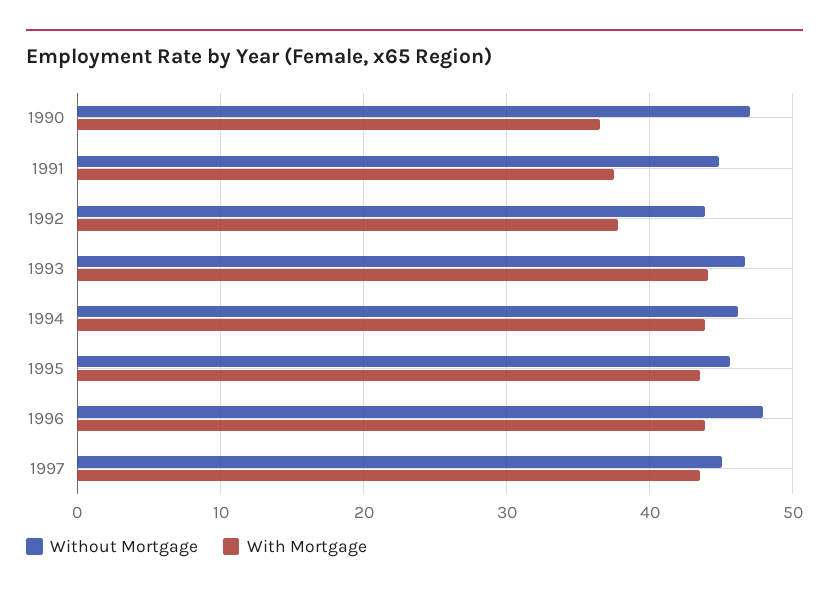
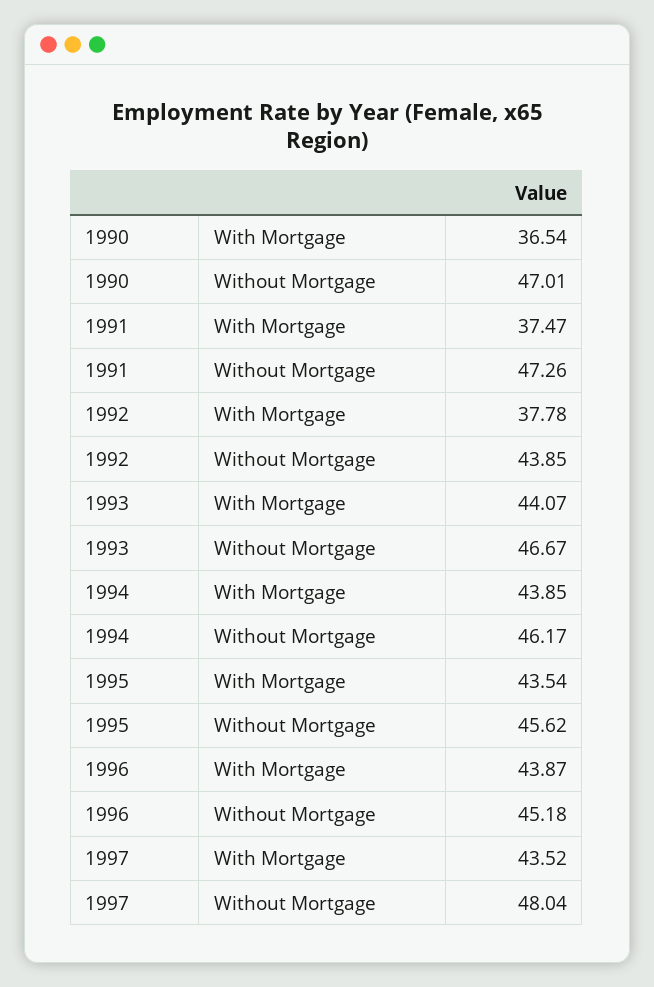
  {
    "Without Mortgage": {
      "1990": 47.01,
-     "1991": 45,
+     "1991": 47.26,
      "1992": 43.85,
      "1993": 46.67,
      "1994": 46.17,
      "1995": 45.62,
-     "1996": 48,
+     "1996": 45.18,
-     "1997": 45
+     "1997": 48.04
    },
    "With Mortgage": {
      "1990": 36.54,
      "1991": 37.47,
      "1992": 37.78,
      "1993": 44.07,
      "1994": 43.85,
      "1995": 43.54,
      "1996": 43.87,
      "1997": 43.52
    }
  }

